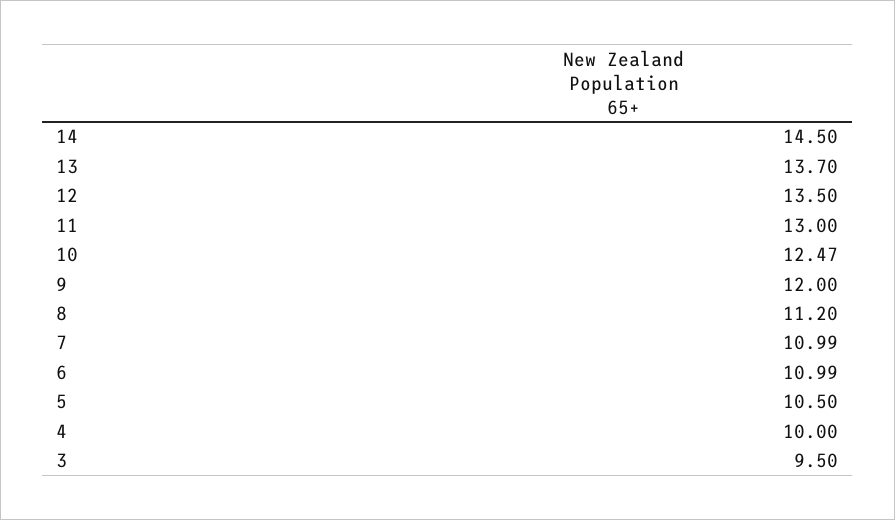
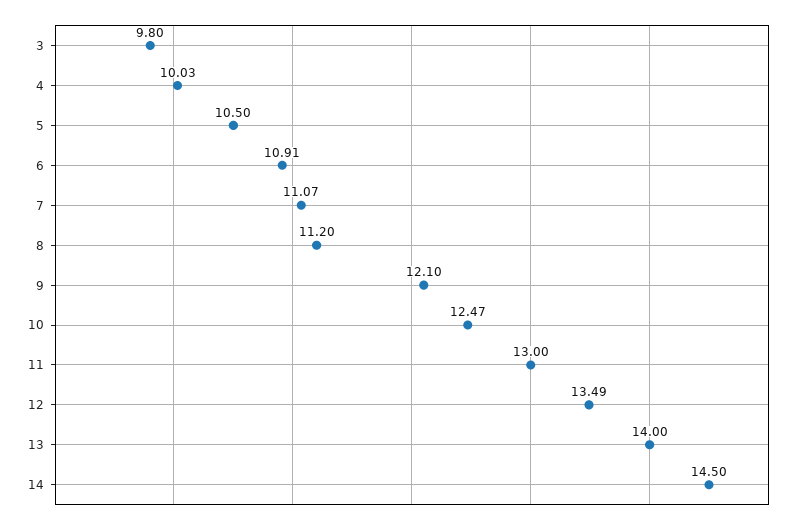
  {
    "14": 14.5,
-   "13": 13.7,
+   "13": 14,
-   "12": 13.5,
+   "12": 13.49,
    "11": 13,
    "10": 12.47,
-   "9": 12,
+   "9": 12.1,
    "8": 11.2,
-   "7": 10.99,
+   "7": 11.07,
-   "6": 10.99,
+   "6": 10.91,
    "5": 10.5,
-   "4": 10,
+   "4": 10.03,
-   "3": 9.5
+   "3": 9.8
  }

